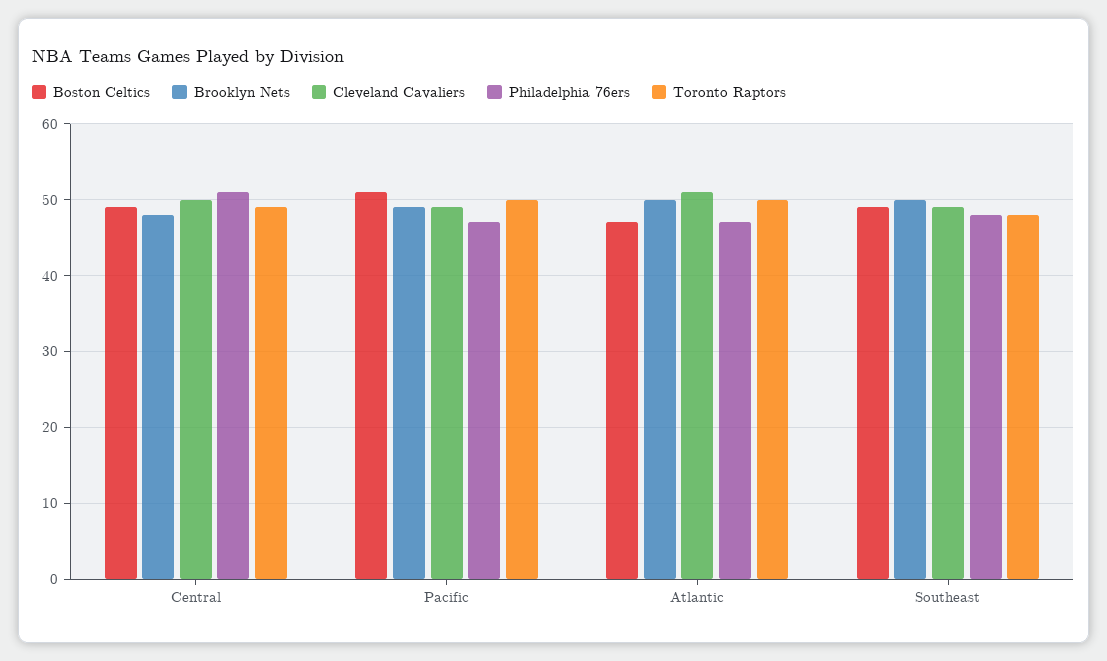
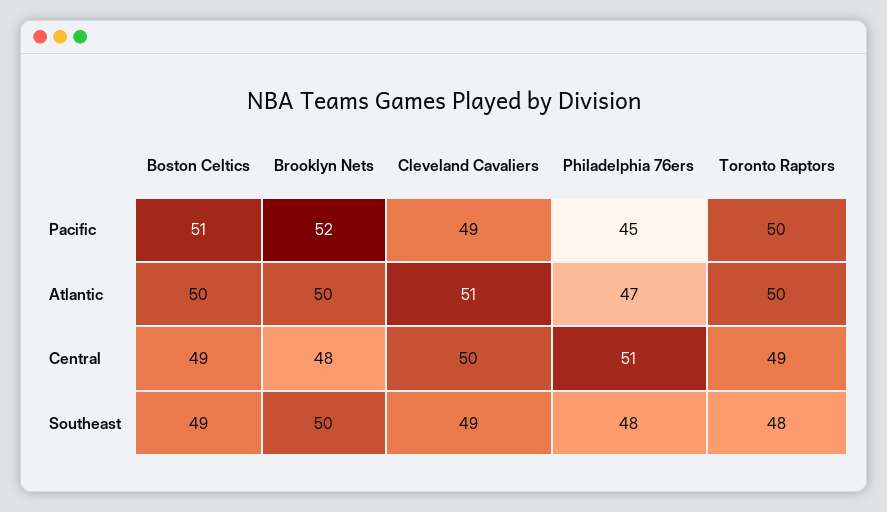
  {
    "Boston Celtics": {
      "Central": 49,
      "Pacific": 51,
-     "Atlantic": 47,
+     "Atlantic": 50,
      "Southeast": 49
    },
    "Brooklyn Nets": {
      "Central": 48,
-     "Pacific": 49,
+     "Pacific": 52,
      "Atlantic": 50,
      "Southeast": 50
    },
    "Cleveland Cavaliers": {
      "Central": 50,
      "Pacific": 49,
      "Atlantic": 51,
      "Southeast": 49
    },
    "Philadelphia 76ers": {
      "Central": 51,
-     "Pacific": 47,
+     "Pacific": 45,
      "Atlantic": 47,
      "Southeast": 48
    },
    "Toronto Raptors": {
      "Central": 49,
      "Pacific": 50,
      "Atlantic": 50,
      "Southeast": 48
    }
  }

